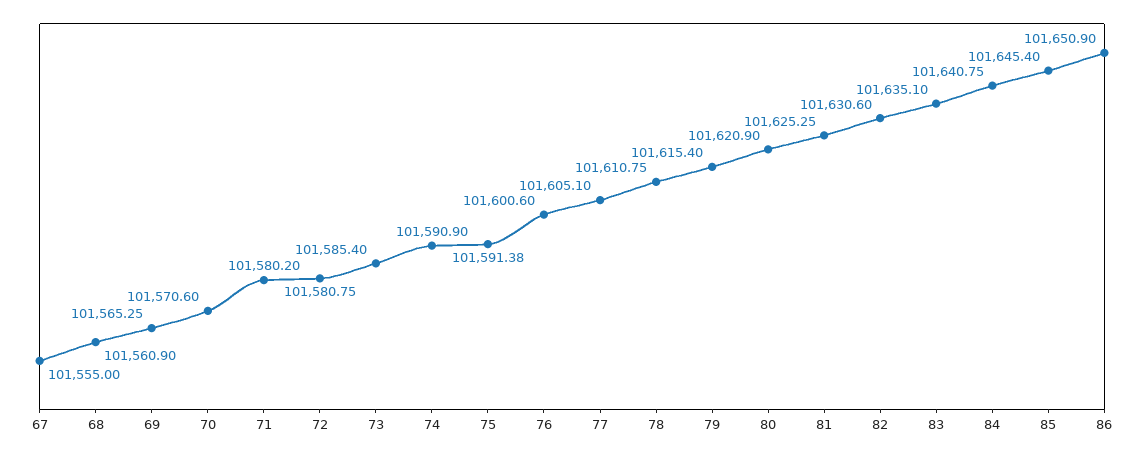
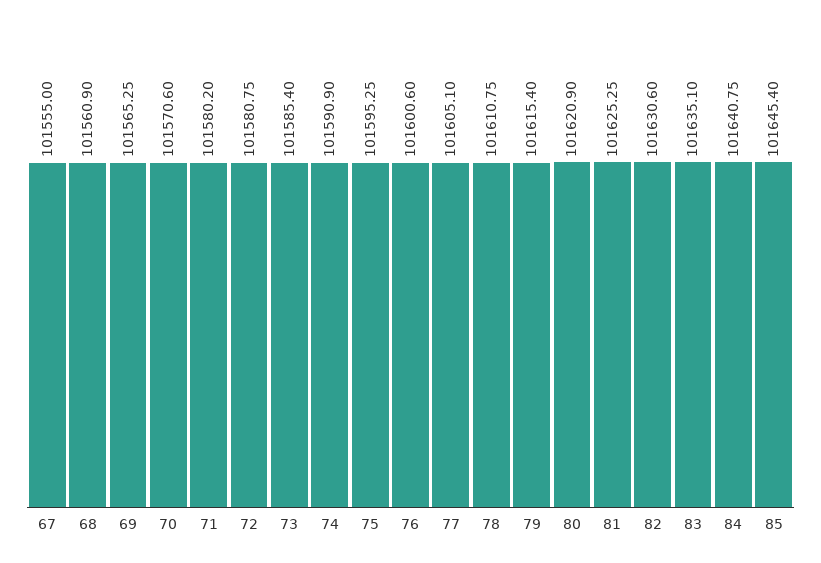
  {
    "67": 101555,
    "68": 101560.9,
    "69": 101565.25,
    "70": 101570.6,
    "71": 101580.2,
    "72": 101580.75,
    "73": 101585.4,
    "74": 101590.9,
-   "75": 101591.38,
+   "75": 101595.25,
    "76": 101600.6,
    "77": 101605.1,
    "78": 101610.75,
    "79": 101615.4,
    "80": 101620.9,
    "81": 101625.25,
    "82": 101630.6,
    "83": 101635.1,
    "84": 101640.75,
-   "85": 101645.4,
+   "85": 101645.4
-   "86": 101650.9
  }

